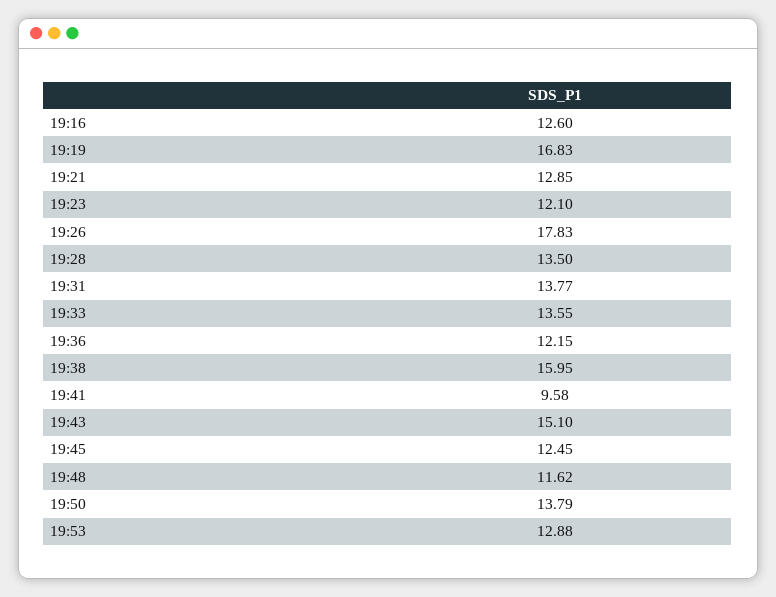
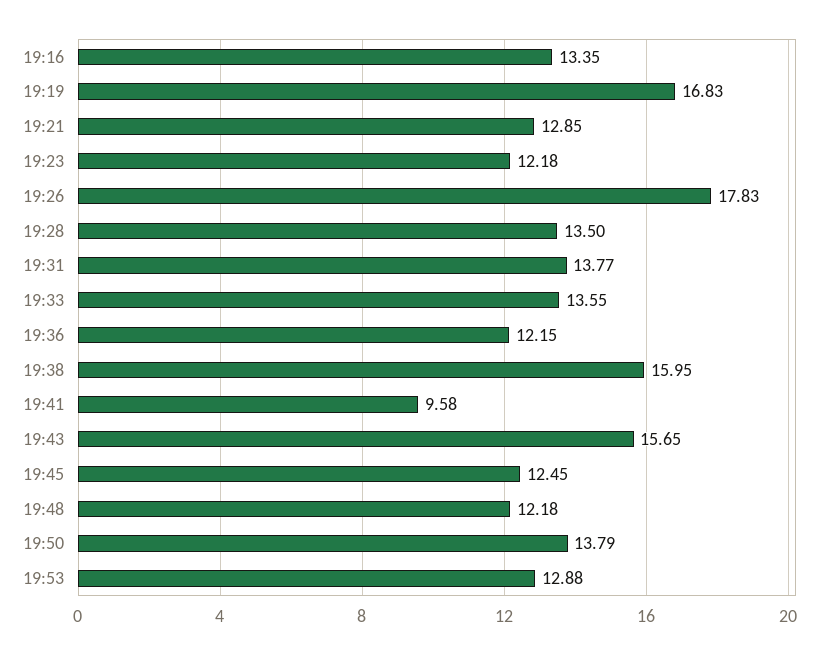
  {
-   "19:16": 12.6,
+   "19:16": 13.35,
    "19:19": 16.83,
    "19:21": 12.85,
-   "19:23": 12.1,
+   "19:23": 12.18,
    "19:26": 17.83,
    "19:28": 13.5,
    "19:31": 13.77,
    "19:33": 13.55,
    "19:36": 12.15,
    "19:38": 15.95,
    "19:41": 9.58,
-   "19:43": 15.1,
+   "19:43": 15.65,
    "19:45": 12.45,
-   "19:48": 11.62,
+   "19:48": 12.18,
    "19:50": 13.79,
    "19:53": 12.88
  }

